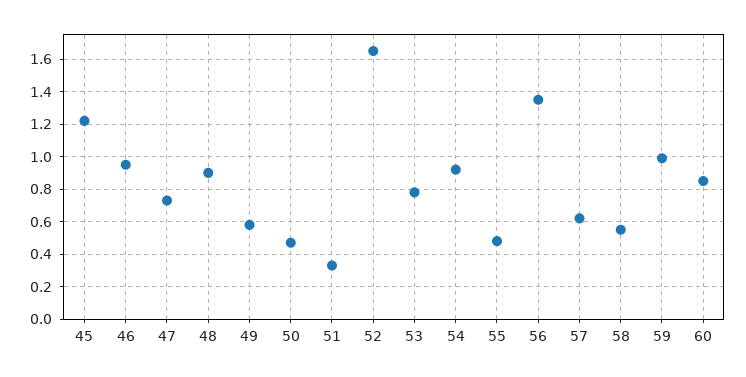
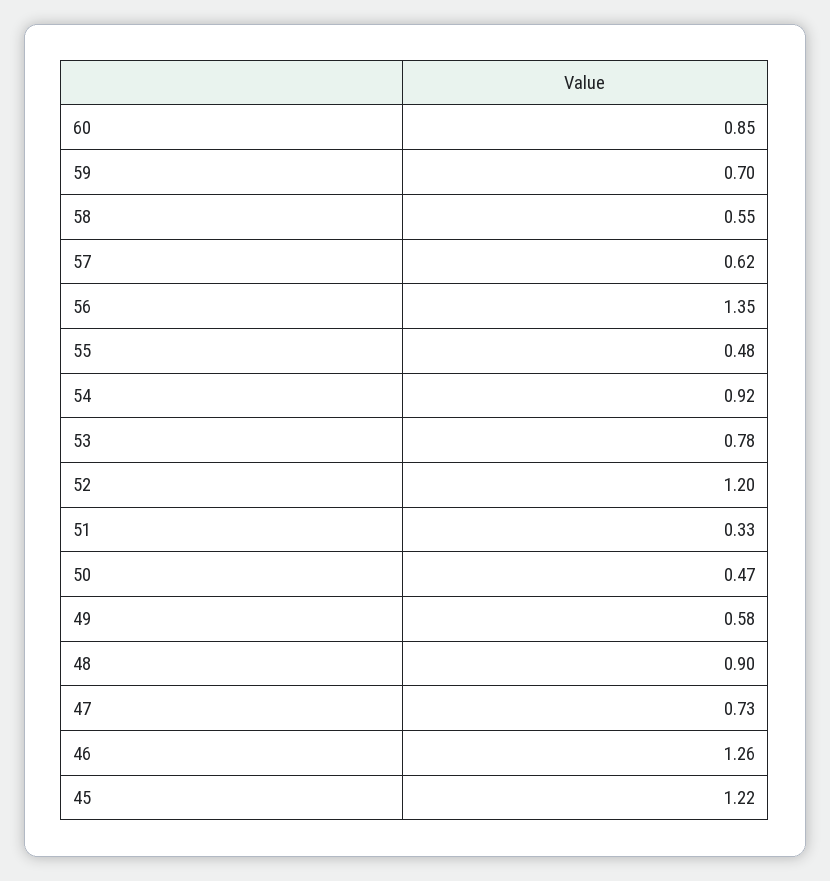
  {
    "45": 1.22,
-   "46": 0.95,
+   "46": 1.26,
    "47": 0.73,
    "48": 0.9,
    "49": 0.58,
    "50": 0.47,
    "51": 0.33,
-   "52": 1.65,
+   "52": 1.2,
    "53": 0.78,
    "54": 0.92,
    "55": 0.48,
    "56": 1.35,
    "57": 0.62,
    "58": 0.55,
-   "59": 1,
+   "59": 0.7,
    "60": 0.85
  }

